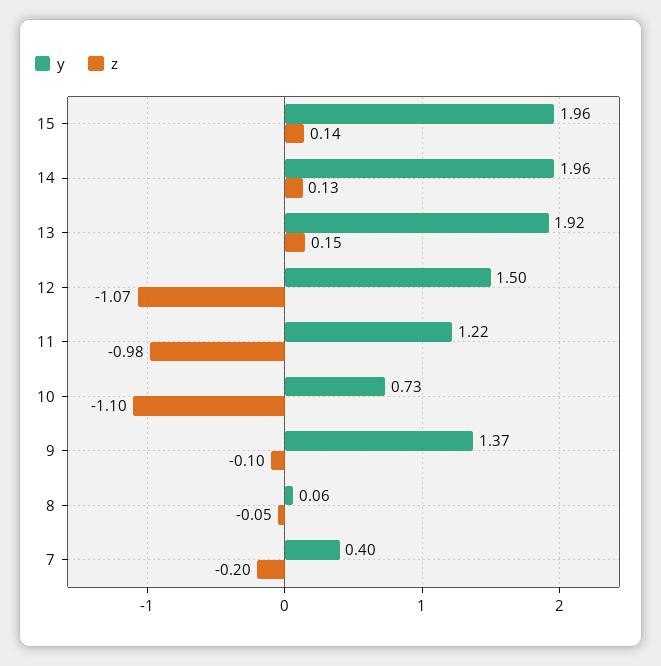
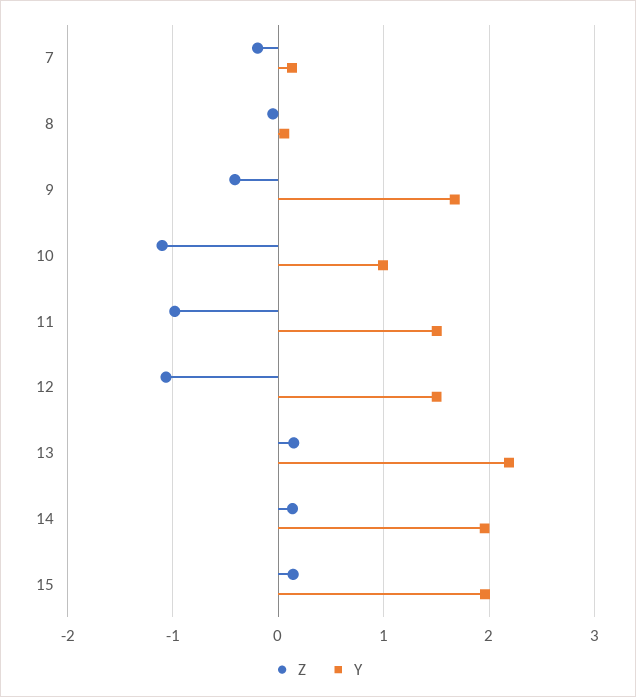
  {
    "y": {
      "15": 1.96,
      "14": 1.96,
-     "13": 1.92,
+     "13": 2.2,
      "12": 1.5,
-     "11": 1.22,
+     "11": 1.5,
-     "10": 0.73,
+     "10": 1,
-     "9": 1.37,
+     "9": 1.7,
      "8": 0.06,
-     "7": 0.4
+     "7": 0.1
    },
    "z": {
      "15": 0.14,
      "14": 0.13,
      "13": 0.15,
      "12": -1.07,
      "11": -0.98,
      "10": -1.1,
-     "9": -0.1,
+     "9": -0.4,
      "8": -0.05,
      "7": -0.2
    }
  }

